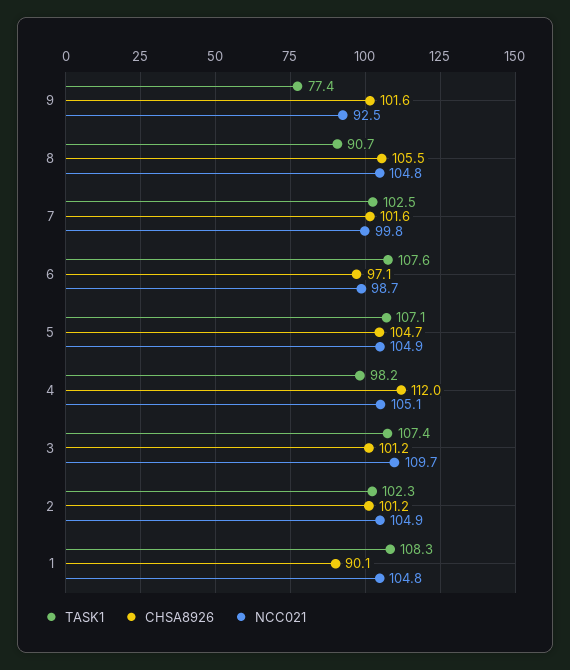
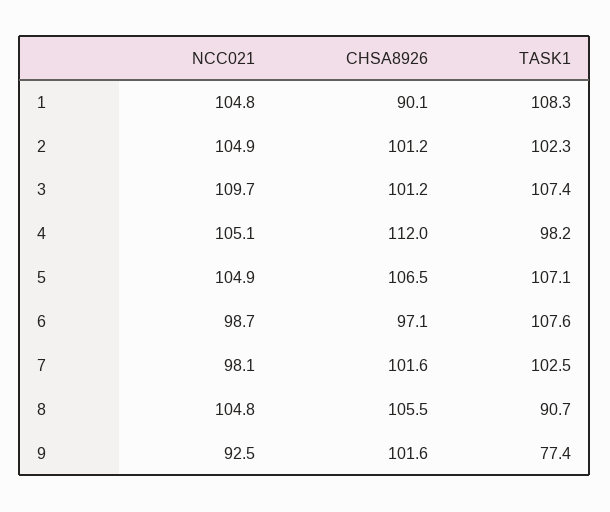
  {
    "TASK1": {
      "9": 77.4,
      "8": 90.7,
      "7": 102.5,
      "6": 107.6,
      "5": 107.1,
      "4": 98.2,
      "3": 107.4,
      "2": 102.3,
      "1": 108.3
    },
    "CHSA8926": {
      "9": 101.6,
      "8": 105.5,
      "7": 101.6,
      "6": 97.1,
-     "5": 104.7,
+     "5": 106.5,
      "4": 112,
      "3": 101.2,
      "2": 101.2,
      "1": 90.1
    },
    "NCC021": {
      "9": 92.5,
      "8": 104.8,
-     "7": 99.8,
+     "7": 98.1,
      "6": 98.7,
      "5": 104.9,
      "4": 105.1,
      "3": 109.7,
      "2": 104.9,
      "1": 104.8
    }
  }

